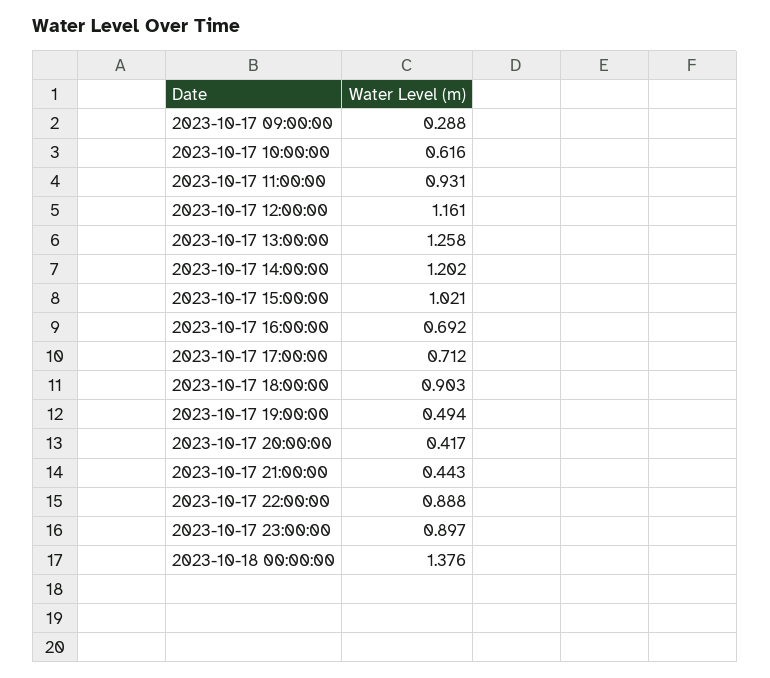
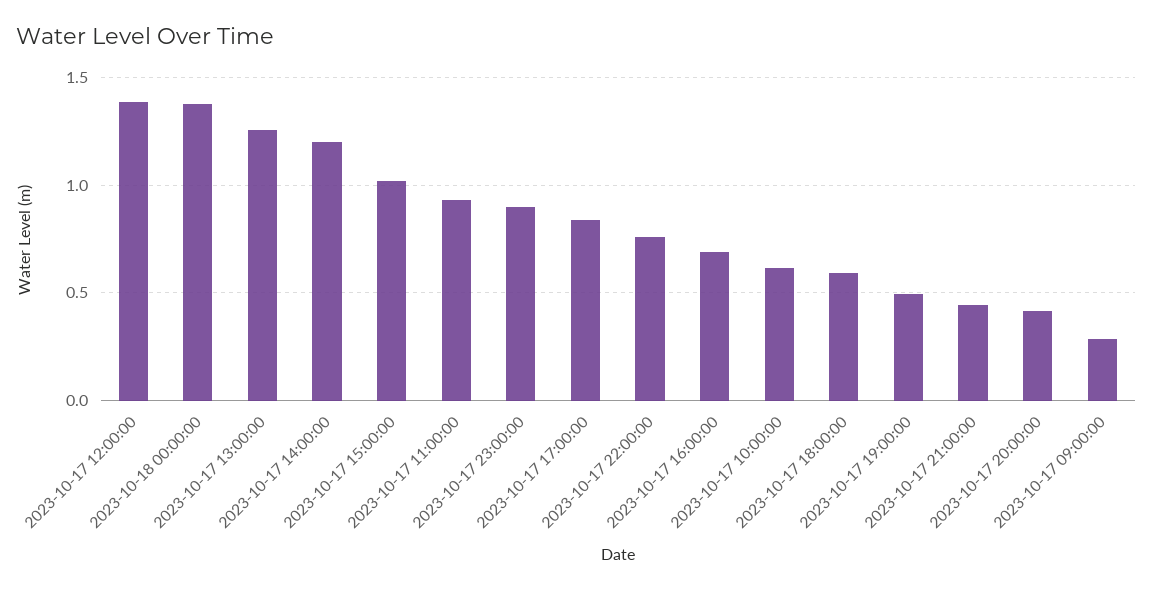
  {
    "2023-10-17 09:00:00": 0.288,
    "2023-10-17 10:00:00": 0.616,
    "2023-10-17 11:00:00": 0.931,
-   "2023-10-17 12:00:00": 1.161,
+   "2023-10-17 12:00:00": 1.4,
    "2023-10-17 13:00:00": 1.258,
    "2023-10-17 14:00:00": 1.202,
    "2023-10-17 15:00:00": 1.021,
    "2023-10-17 16:00:00": 0.692,
-   "2023-10-17 17:00:00": 0.712,
+   "2023-10-17 17:00:00": 0.85,
-   "2023-10-17 18:00:00": 0.903,
+   "2023-10-17 18:00:00": 0.6,
    "2023-10-17 19:00:00": 0.494,
    "2023-10-17 20:00:00": 0.417,
    "2023-10-17 21:00:00": 0.443,
-   "2023-10-17 22:00:00": 0.888,
+   "2023-10-17 22:00:00": 0.75,
    "2023-10-17 23:00:00": 0.897,
    "2023-10-18 00:00:00": 1.376
  }

